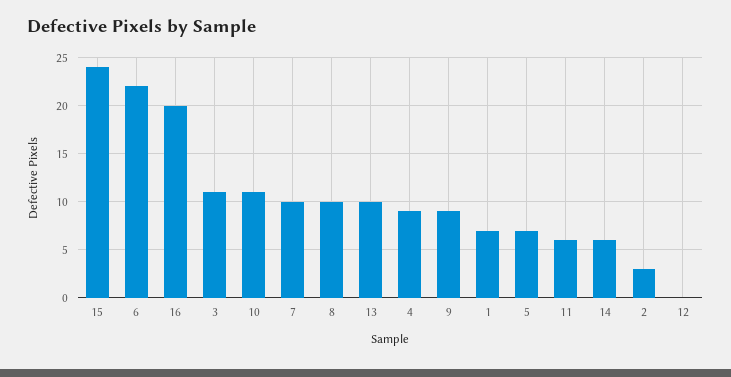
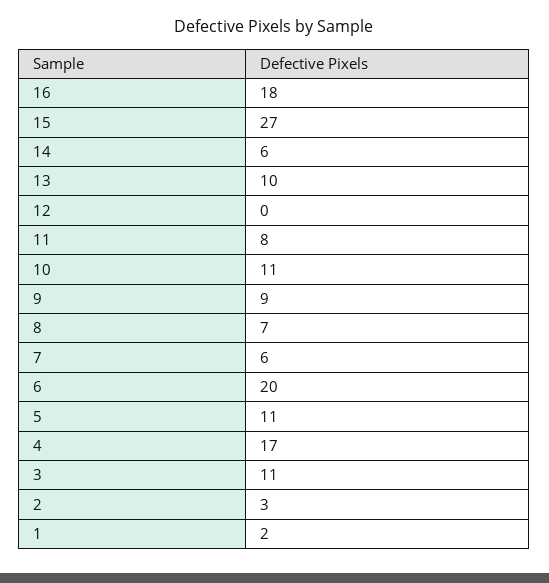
  {
-   "15": 24,
+   "15": 27,
-   "6": 22,
+   "6": 20,
-   "16": 20,
+   "16": 18,
    "3": 11,
    "10": 11,
-   "7": 10,
+   "7": 6,
-   "8": 10,
+   "8": 7,
    "13": 10,
-   "4": 9,
+   "4": 17,
    "9": 9,
-   "1": 7,
+   "1": 2,
-   "5": 7,
+   "5": 11,
-   "11": 6,
+   "11": 8,
    "14": 6,
    "2": 3,
    "12": 0
  }

